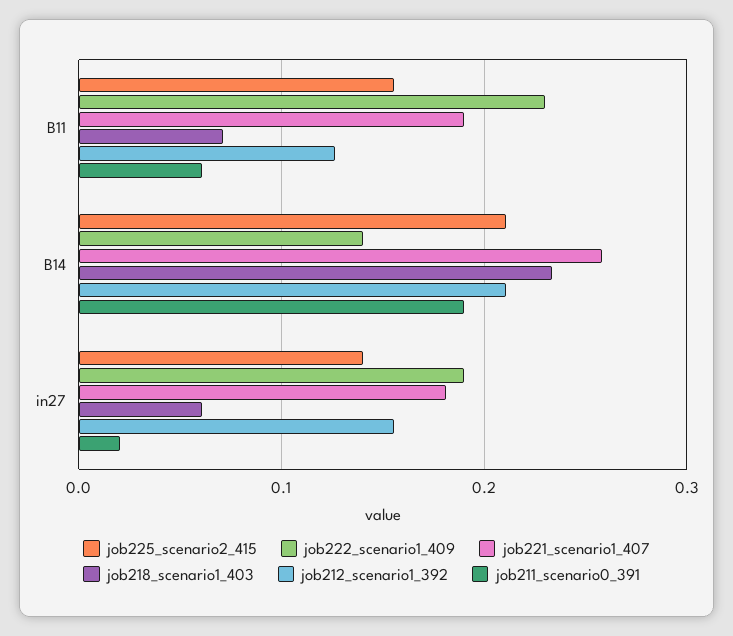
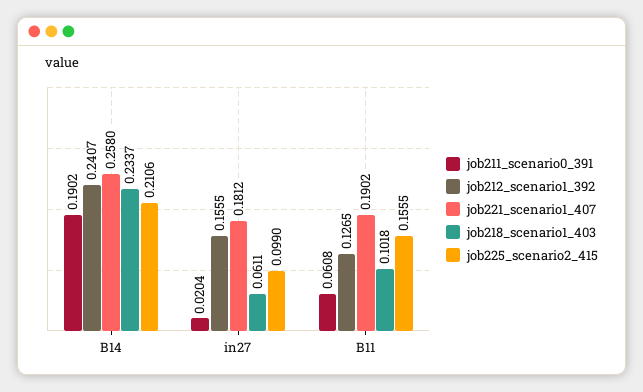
  {
    "job225_scenario2_415": {
      "B11": 0.1555,
      "B14": 0.2106,
-     "in27": 0.14
+     "in27": 0.099
    },
-   "job222_scenario1_409": {
-     "B11": 0.23,
-     "B14": 0.14,
-     "in27": 0.19
-   },
    "job221_scenario1_407": {
      "B11": 0.1902,
      "B14": 0.258,
      "in27": 0.1812
    },
    "job218_scenario1_403": {
-     "B11": 0.07,
+     "B11": 0.1018,
      "B14": 0.2337,
      "in27": 0.0611
    },
    "job212_scenario1_392": {
      "B11": 0.1265,
-     "B14": 0.21,
+     "B14": 0.2407,
      "in27": 0.1555
    },
    "job211_scenario0_391": {
      "B11": 0.0608,
      "B14": 0.1902,
      "in27": 0.0204
    }
  }

